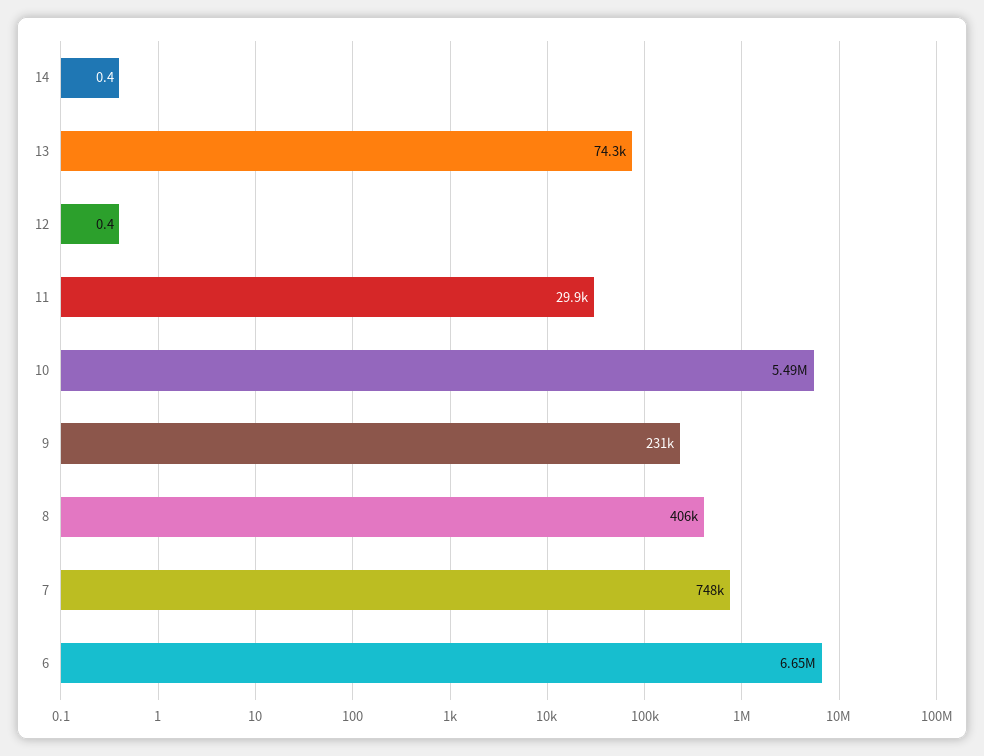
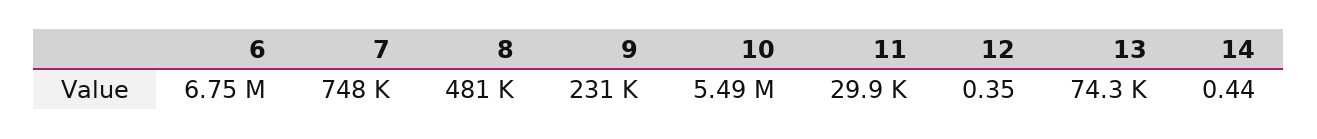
  {
    "14": 0.44,
    "13": 74300,
    "12": 0.35,
    "11": 29900,
    "10": 5490000,
    "9": 231000,
-   "8": 406000,
+   "8": 481000,
    "7": 748000,
-   "6": 6650000
+   "6": 6750000
  }

